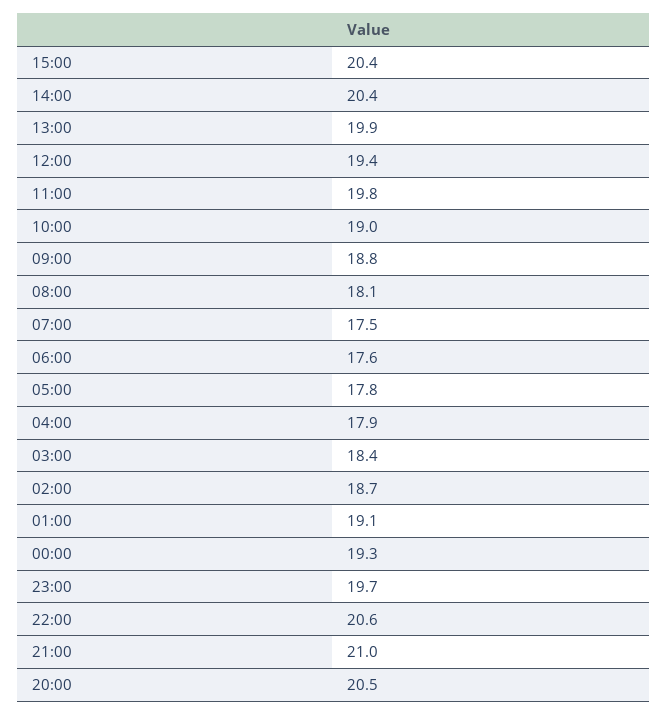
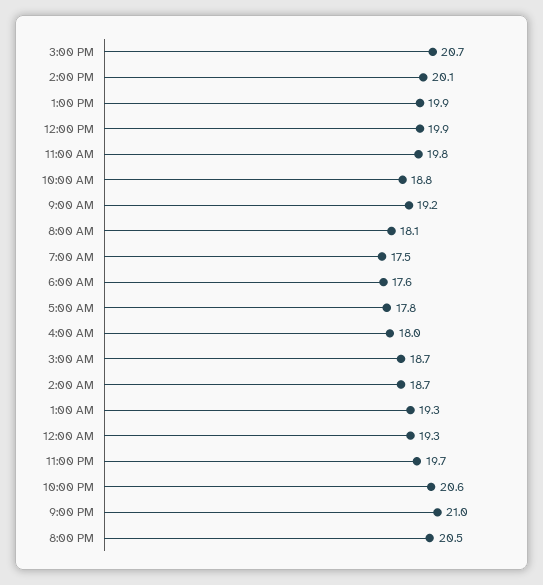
  {
-   "15:00": 20.4,
+   "15:00": 20.7,
-   "14:00": 20.4,
+   "14:00": 20.1,
    "13:00": 19.9,
-   "12:00": 19.4,
+   "12:00": 19.9,
    "11:00": 19.8,
-   "10:00": 19,
+   "10:00": 18.8,
-   "09:00": 18.8,
+   "09:00": 19.2,
    "08:00": 18.1,
    "07:00": 17.5,
    "06:00": 17.6,
    "05:00": 17.8,
-   "04:00": 17.9,
+   "04:00": 18,
-   "03:00": 18.4,
+   "03:00": 18.7,
    "02:00": 18.7,
-   "01:00": 19.1,
+   "01:00": 19.3,
    "00:00": 19.3,
    "23:00": 19.7,
    "22:00": 20.6,
    "21:00": 21,
    "20:00": 20.5
  }

